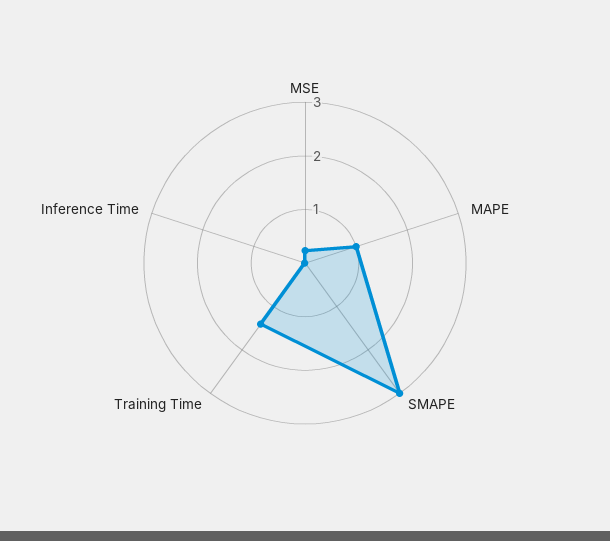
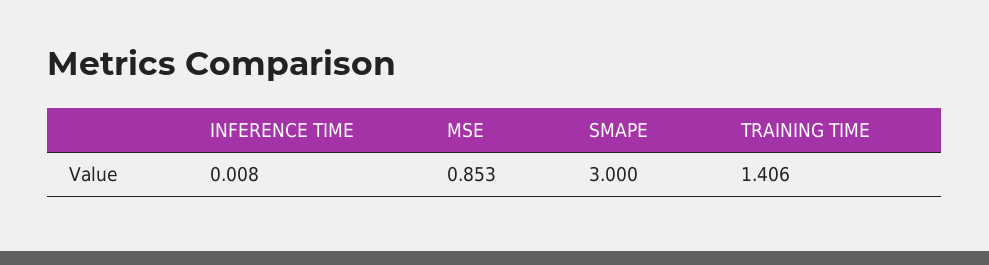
  {
-   "MSE": 0.2,
+   "MSE": 0.853,
-   "MAPE": 1,
    "SMAPE": 3,
    "Training Time": 1.406,
    "Inference Time": 0.008
  }

